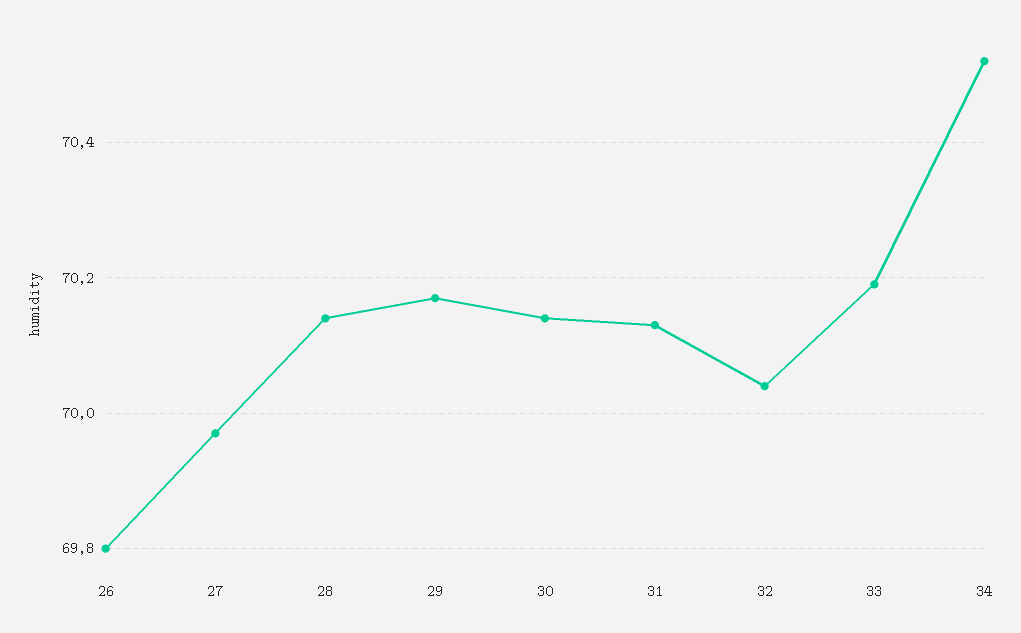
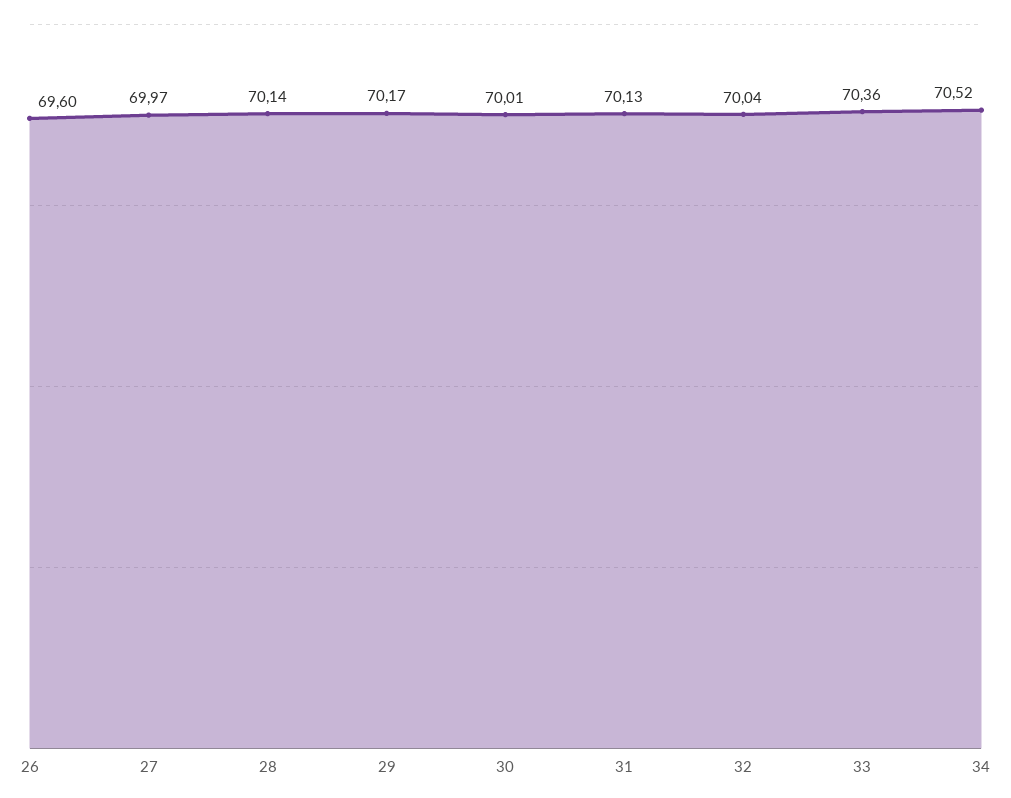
  {
-   "26": 69.8,
+   "26": 69.6,
    "27": 69.97,
    "28": 70.14,
    "29": 70.17,
-   "30": 70.15,
+   "30": 70.01,
    "31": 70.13,
    "32": 70.04,
-   "33": 70.2,
+   "33": 70.36,
    "34": 70.52
  }

